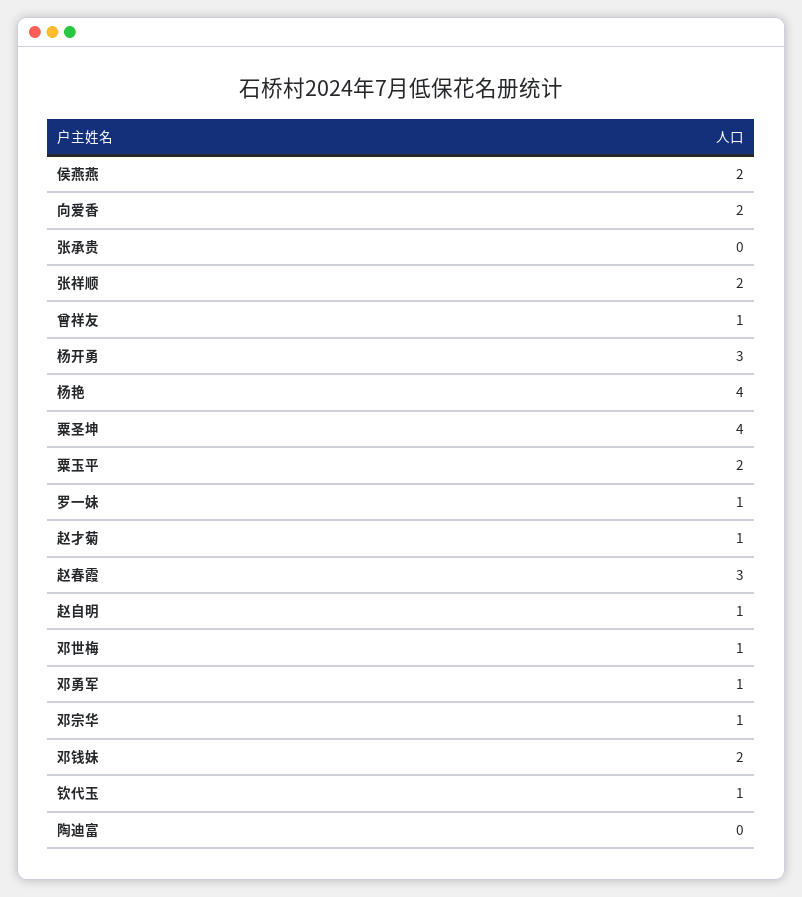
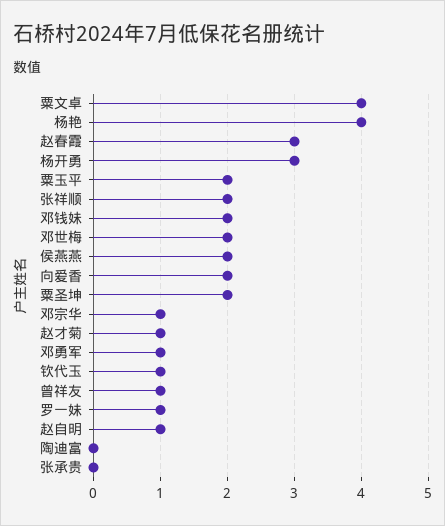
  {
    "侯燕燕": 2,
    "向爱香": 2,
    "张承贵": 0,
    "张祥顺": 2,
    "曾祥友": 1,
    "杨开勇": 3,
    "杨艳": 4,
-   "粟圣坤": 4,
+   "粟圣坤": 2,
    "粟玉平": 2,
    "罗一妹": 1,
    "赵才菊": 1,
    "赵春霞": 3,
    "赵自明": 1,
-   "邓世梅": 1,
+   "邓世梅": 2,
    "邓勇军": 1,
    "邓宗华": 1,
    "邓钱妹": 2,
    "钦代玉": 1,
-   "陶迪富": 0
+   "陶迪富": 0,
+   "粟文卓": 4
  }

